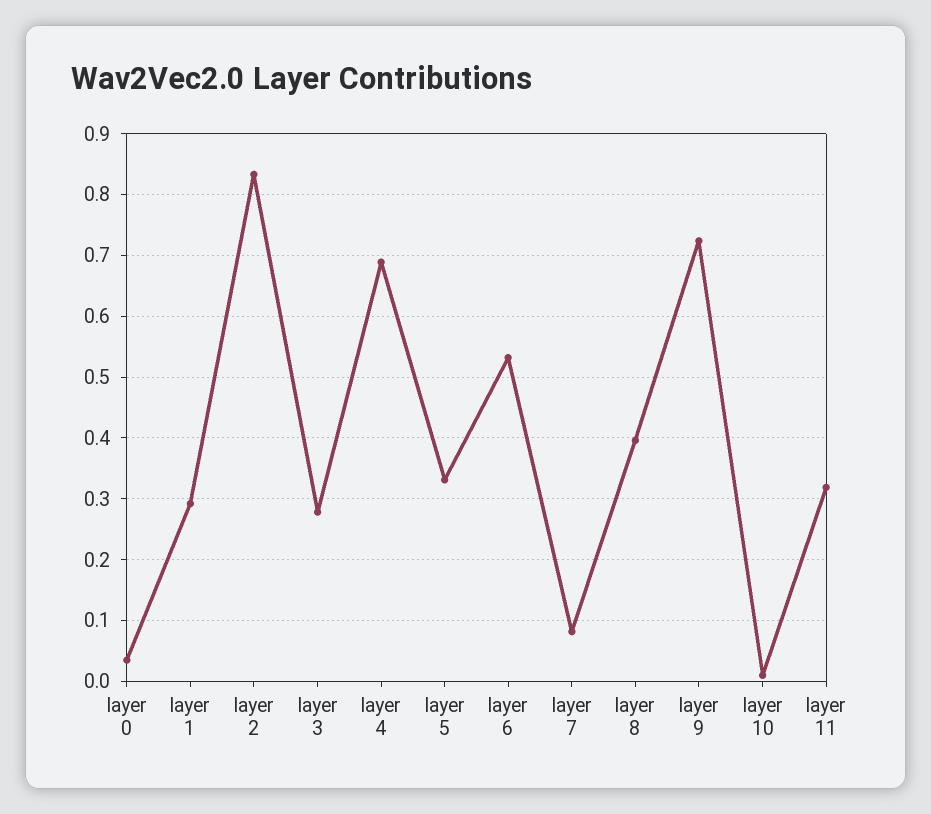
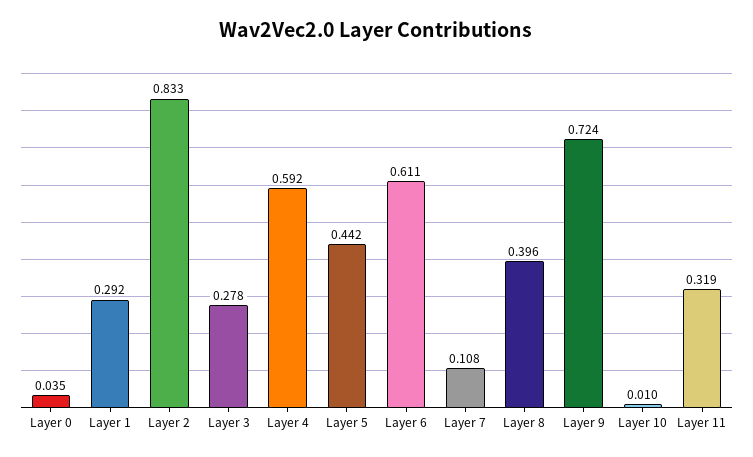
  {
    "layer 0": 0.035,
    "layer 1": 0.292,
    "layer 2": 0.833,
    "layer 3": 0.278,
-   "layer 4": 0.69,
+   "layer 4": 0.592,
-   "layer 5": 0.33,
+   "layer 5": 0.442,
-   "layer 6": 0.53,
+   "layer 6": 0.611,
-   "layer 7": 0.08,
+   "layer 7": 0.108,
    "layer 8": 0.396,
    "layer 9": 0.724,
    "layer 10": 0.01,
    "layer 11": 0.319
  }

